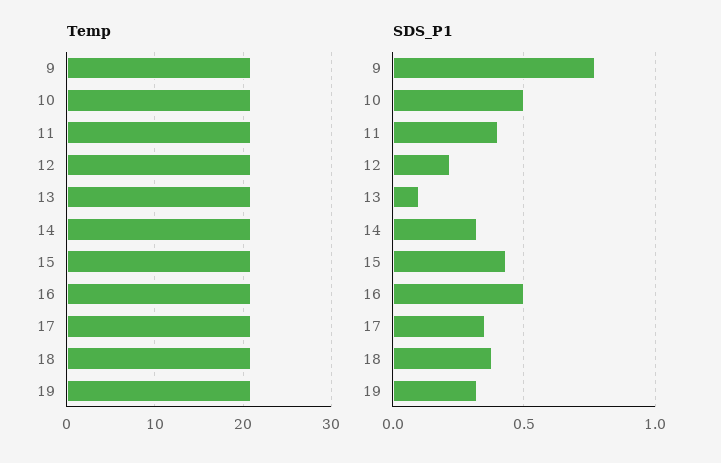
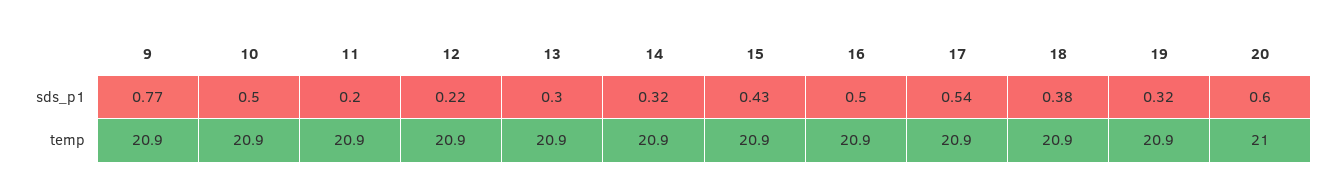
  {
    "Temp": {
      "9": 20.9,
      "10": 20.9,
      "11": 20.9,
      "12": 20.9,
      "13": 20.9,
      "14": 20.9,
      "15": 20.9,
      "16": 20.9,
      "17": 20.9,
      "18": 20.9,
-     "19": 20.9
+     "19": 20.9,
+     "20": 21
    },
    "SDS_P1": {
      "9": 0.77,
      "10": 0.5,
-     "11": 0.4,
+     "11": 0.2,
      "12": 0.22,
-     "13": 0.1,
+     "13": 0.3,
      "14": 0.32,
      "15": 0.43,
      "16": 0.5,
-     "17": 0.35,
+     "17": 0.54,
      "18": 0.38,
-     "19": 0.32
+     "19": 0.32,
+     "20": 0.6
    }
  }

